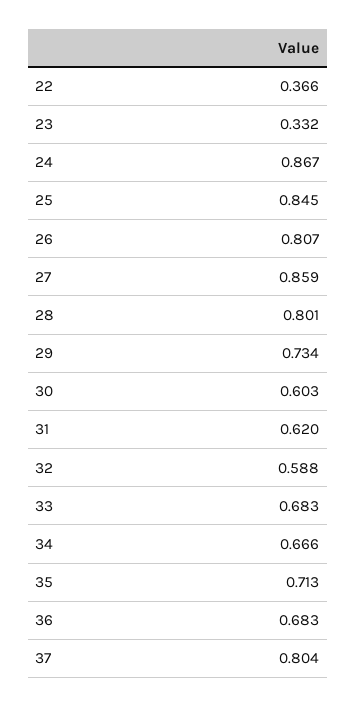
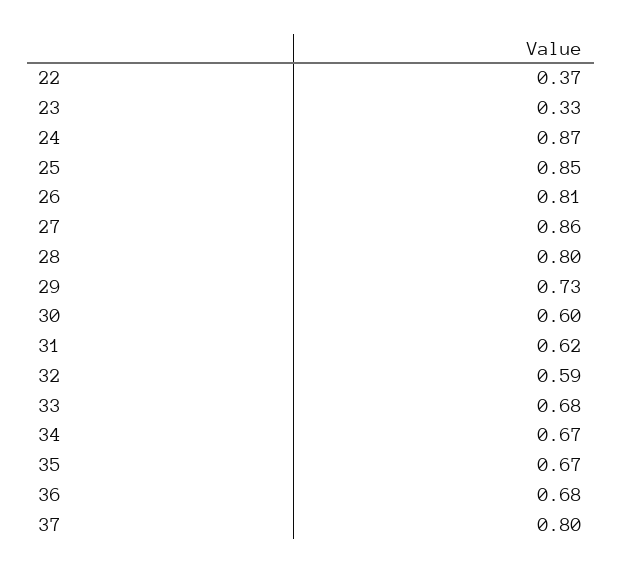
  {
    "22": 0.366,
    "23": 0.332,
    "24": 0.867,
    "25": 0.845,
    "26": 0.807,
    "27": 0.859,
    "28": 0.801,
    "29": 0.734,
    "30": 0.603,
    "31": 0.62,
    "32": 0.588,
    "33": 0.683,
    "34": 0.666,
-   "35": 0.713,
+   "35": 0.67,
    "36": 0.683,
    "37": 0.804
  }

